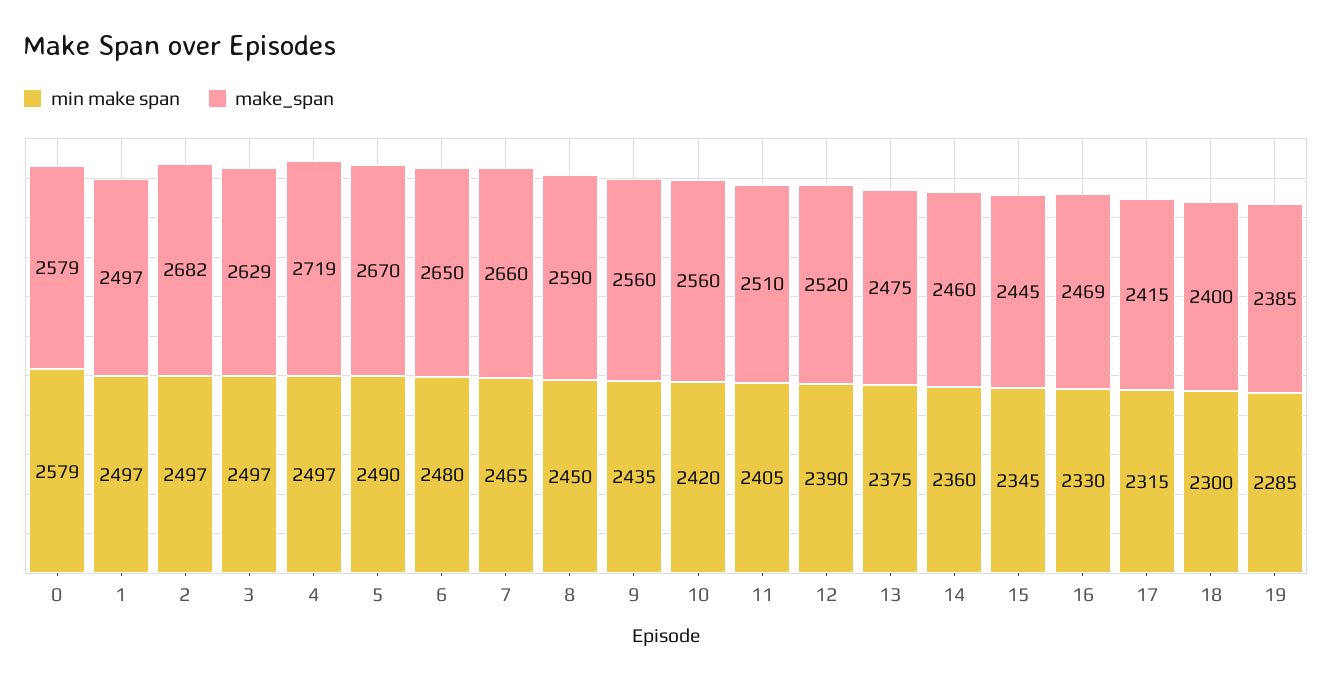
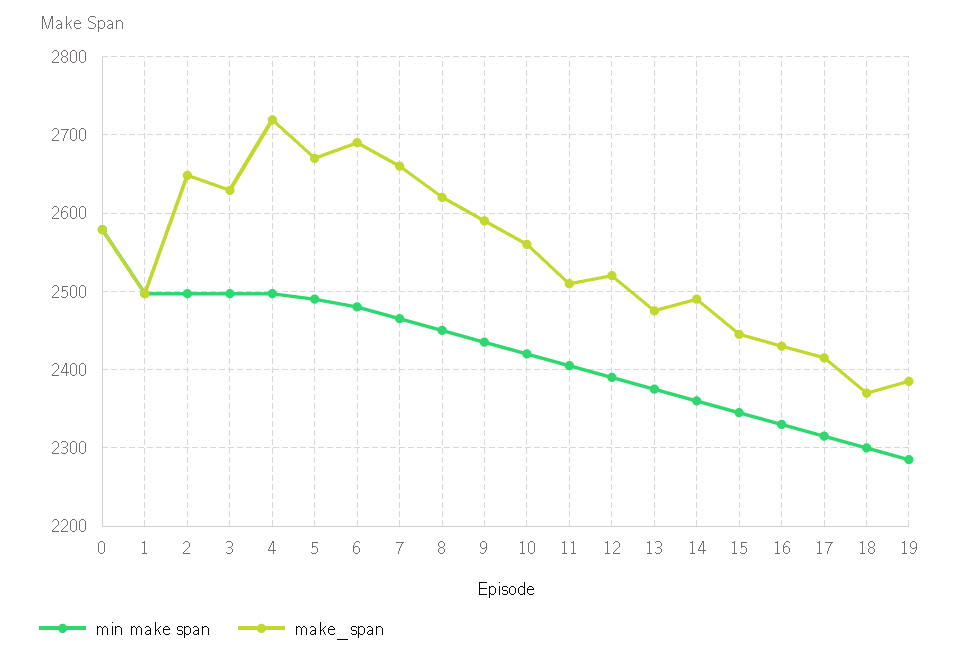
  {
    "min make span": {
      "0": 2579,
      "1": 2497,
      "2": 2497,
      "3": 2497,
      "4": 2497,
      "5": 2490,
      "6": 2480,
      "7": 2465,
      "8": 2450,
      "9": 2435,
      "10": 2420,
      "11": 2405,
      "12": 2390,
      "13": 2375,
      "14": 2360,
      "15": 2345,
      "16": 2330,
      "17": 2315,
      "18": 2300,
      "19": 2285
    },
    "make_span": {
      "0": 2579,
      "1": 2497,
-     "2": 2682,
+     "2": 2650,
      "3": 2629,
      "4": 2719,
      "5": 2670,
-     "6": 2650,
+     "6": 2690,
      "7": 2660,
-     "8": 2590,
+     "8": 2620,
-     "9": 2560,
+     "9": 2590,
      "10": 2560,
      "11": 2510,
      "12": 2520,
      "13": 2475,
-     "14": 2460,
+     "14": 2490,
      "15": 2445,
-     "16": 2469,
+     "16": 2430,
      "17": 2415,
-     "18": 2400,
+     "18": 2370,
      "19": 2385
    }
  }

